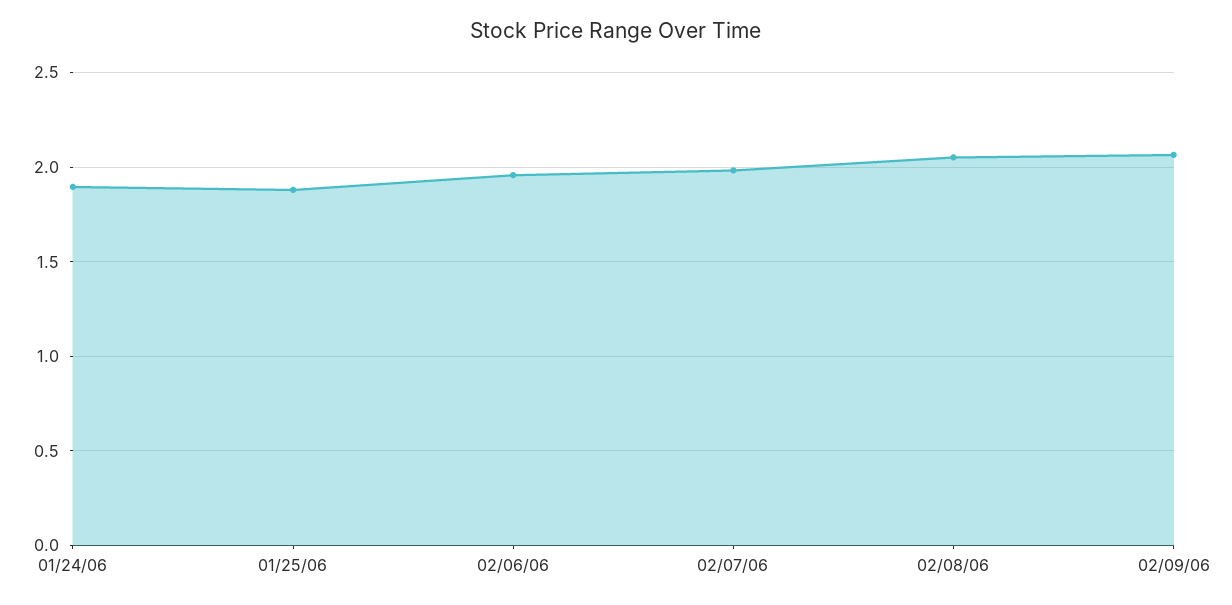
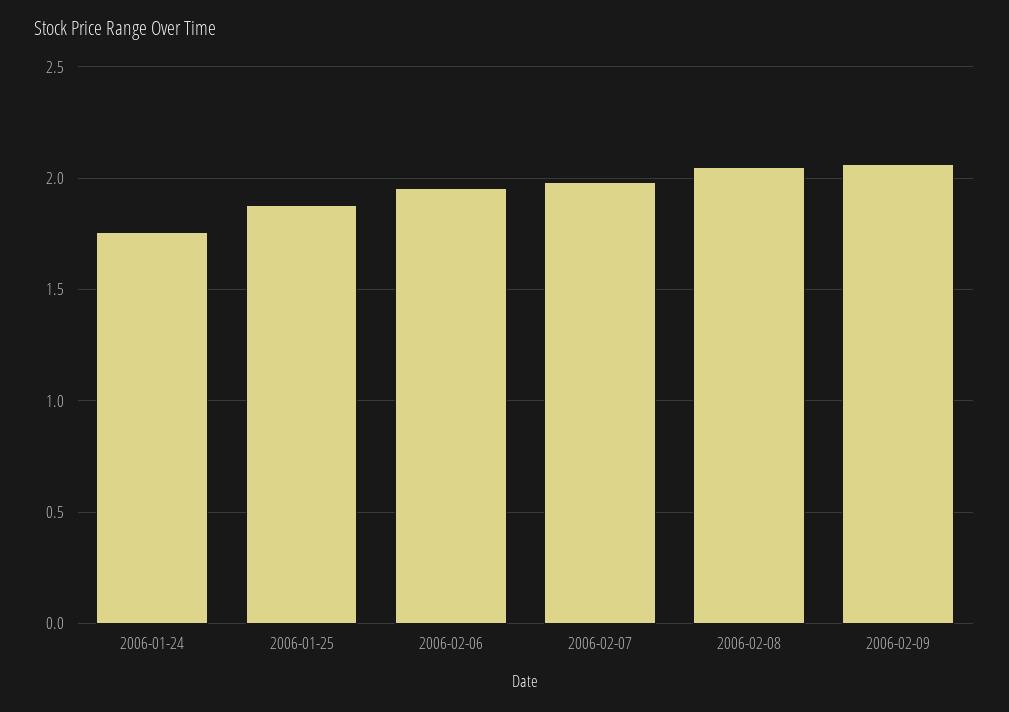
  {
-   "01/24/06": 1.9,
+   "01/24/06": 1.75,
    "01/25/06": 1.9,
    "02/06/06": 1.95,
    "02/07/06": 2,
    "02/08/06": 2.05,
    "02/09/06": 2.05
  }

